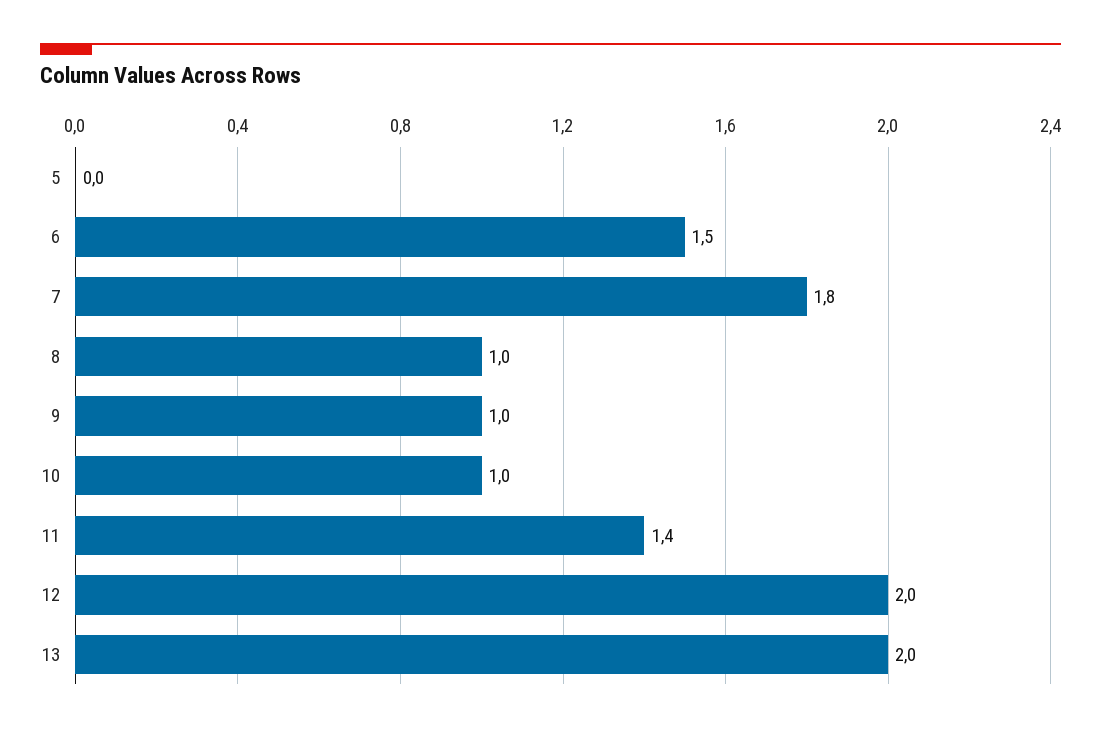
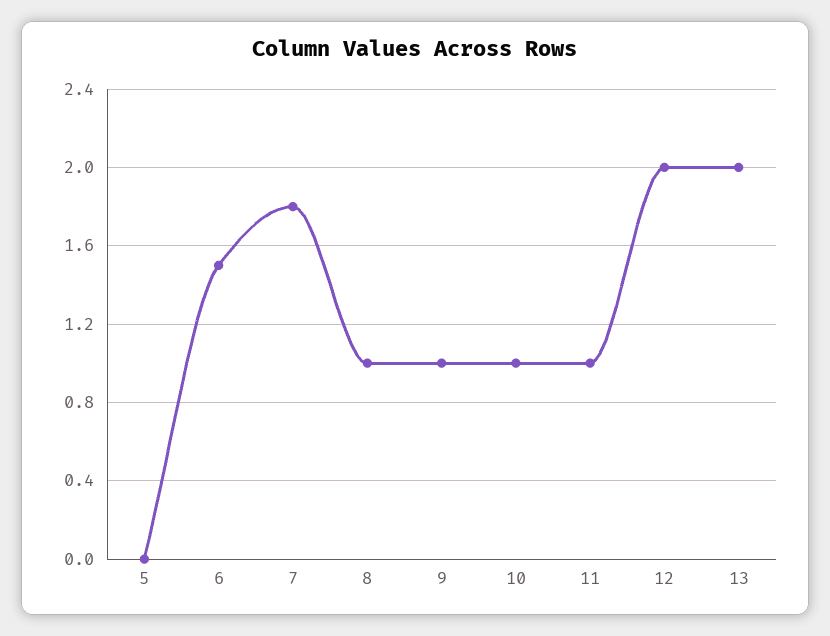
  {
    "5": 0,
    "6": 1.5,
    "7": 1.8,
    "8": 1,
    "9": 1,
    "10": 1,
-   "11": 1.4,
+   "11": 1,
    "12": 2,
    "13": 2
  }

